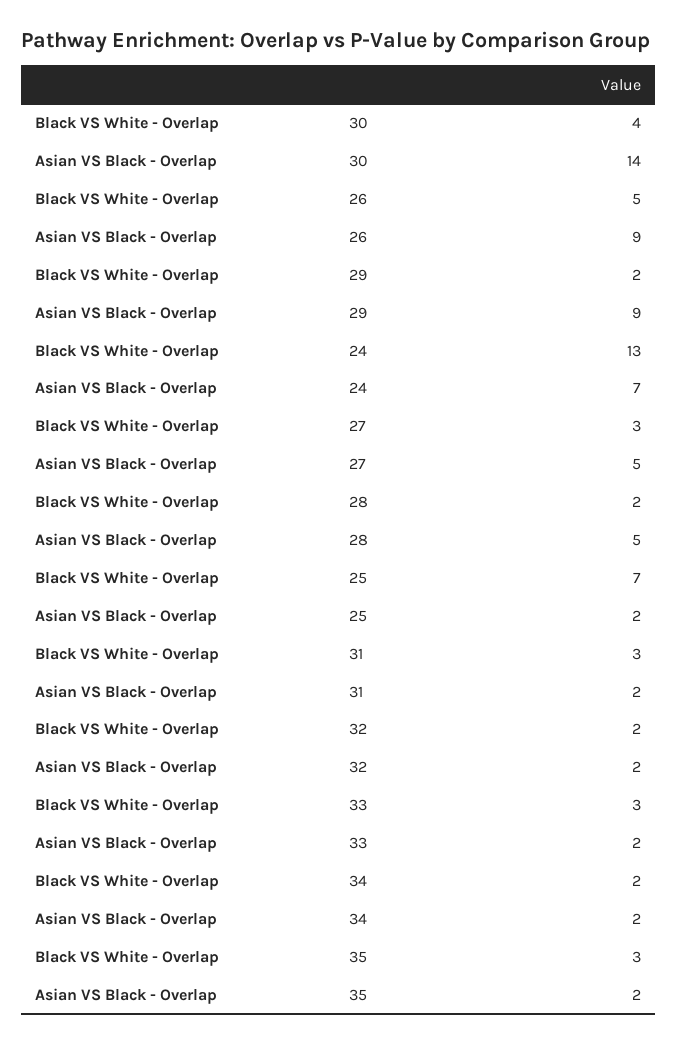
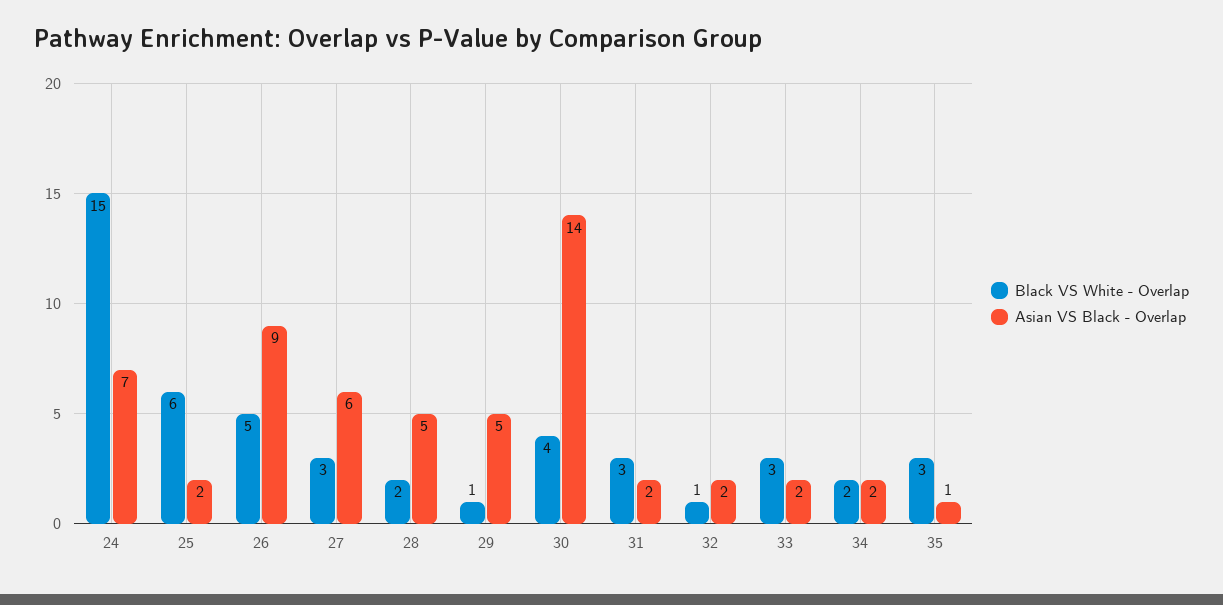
  {
    "Black VS White - Overlap": {
      "30": 4,
      "26": 5,
-     "29": 2,
+     "29": 1,
-     "24": 13,
+     "24": 15,
      "27": 3,
      "28": 2,
-     "25": 7,
+     "25": 6,
      "31": 3,
-     "32": 2,
+     "32": 1,
      "33": 3,
      "34": 2,
      "35": 3
    },
    "Asian VS Black - Overlap": {
      "30": 14,
      "26": 9,
-     "29": 9,
+     "29": 5,
      "24": 7,
-     "27": 5,
+     "27": 6,
      "28": 5,
      "25": 2,
      "31": 2,
      "32": 2,
      "33": 2,
      "34": 2,
-     "35": 2
+     "35": 1
    }
  }

